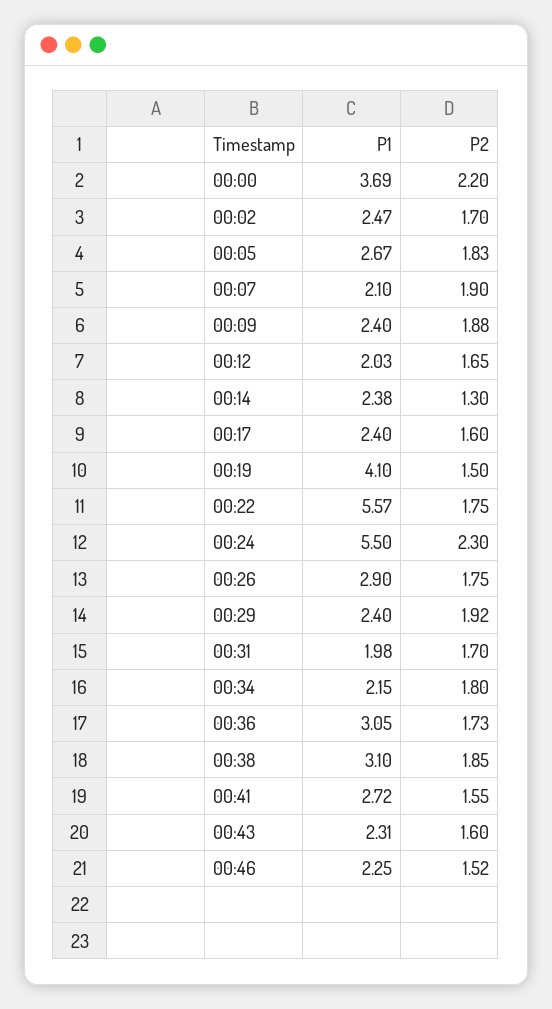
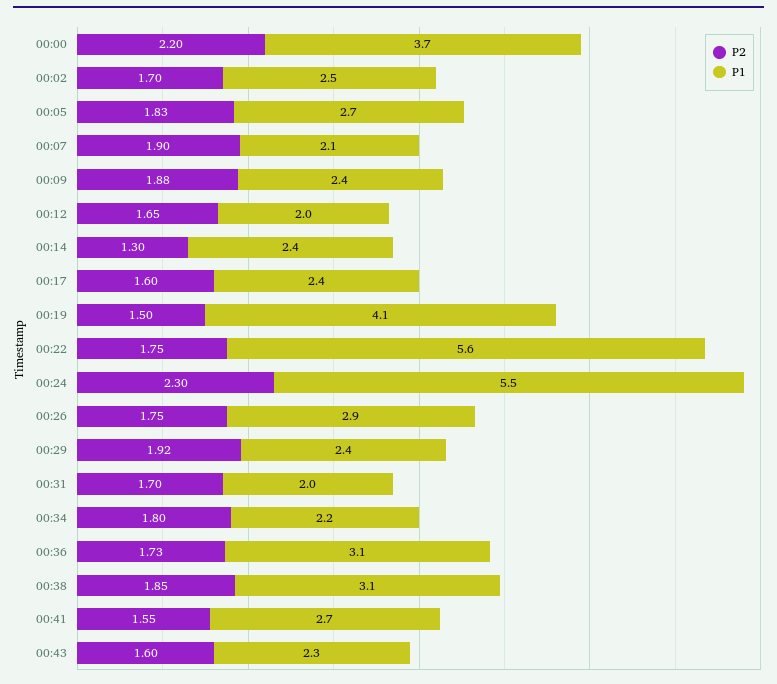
  {
    "P1": {
      "00:00": 3.69,
      "00:02": 2.47,
      "00:05": 2.67,
      "00:07": 2.1,
      "00:09": 2.4,
      "00:12": 2.03,
      "00:14": 2.38,
      "00:17": 2.4,
      "00:19": 4.1,
      "00:22": 5.57,
      "00:24": 5.5,
      "00:26": 2.9,
      "00:29": 2.4,
      "00:31": 1.98,
      "00:34": 2.15,
      "00:36": 3.05,
      "00:38": 3.1,
      "00:41": 2.72,
-     "00:43": 2.31,
+     "00:43": 2.31
-     "00:46": 2.25
    },
    "P2": {
      "00:00": 2.2,
      "00:02": 1.7,
      "00:05": 1.83,
      "00:07": 1.9,
      "00:09": 1.88,
      "00:12": 1.65,
      "00:14": 1.3,
      "00:17": 1.6,
      "00:19": 1.5,
      "00:22": 1.75,
      "00:24": 2.3,
      "00:26": 1.75,
      "00:29": 1.92,
      "00:31": 1.7,
      "00:34": 1.8,
      "00:36": 1.73,
      "00:38": 1.85,
      "00:41": 1.55,
-     "00:43": 1.6,
+     "00:43": 1.6
-     "00:46": 1.52
    }
  }

